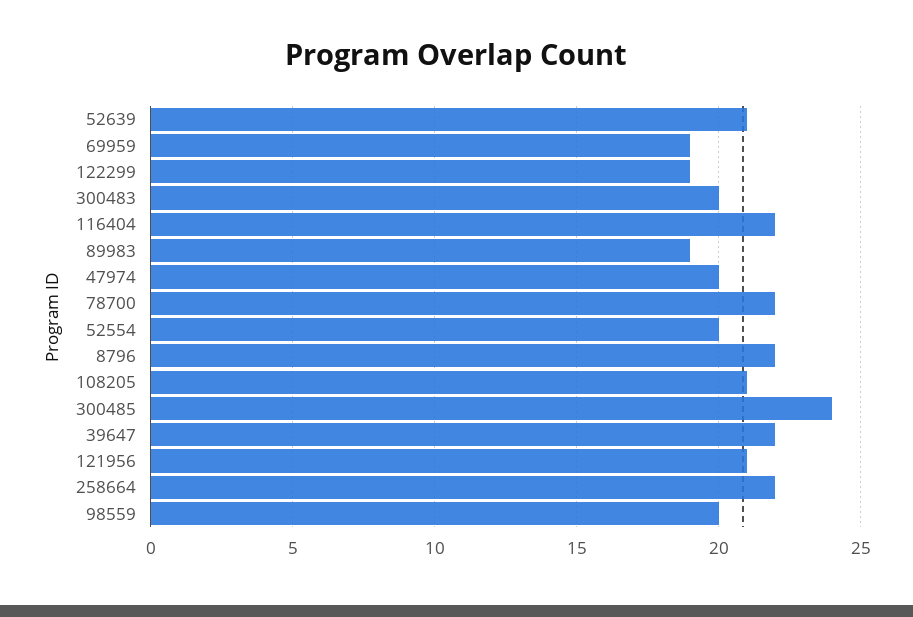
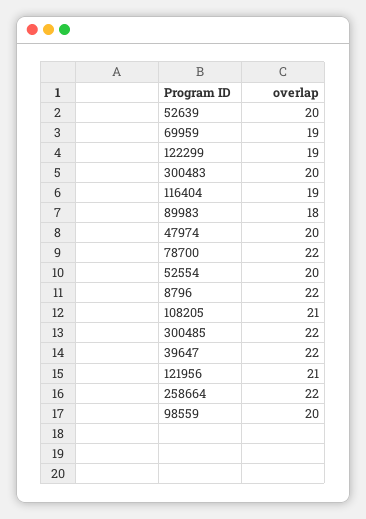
  {
-   "52639": 21,
+   "52639": 20,
    "69959": 19,
    "122299": 19,
    "300483": 20,
-   "116404": 22,
+   "116404": 19,
-   "89983": 19,
+   "89983": 18,
    "47974": 20,
    "78700": 22,
    "52554": 20,
    "8796": 22,
    "108205": 21,
-   "300485": 24,
+   "300485": 22,
    "39647": 22,
    "121956": 21,
    "258664": 22,
    "98559": 20
  }

